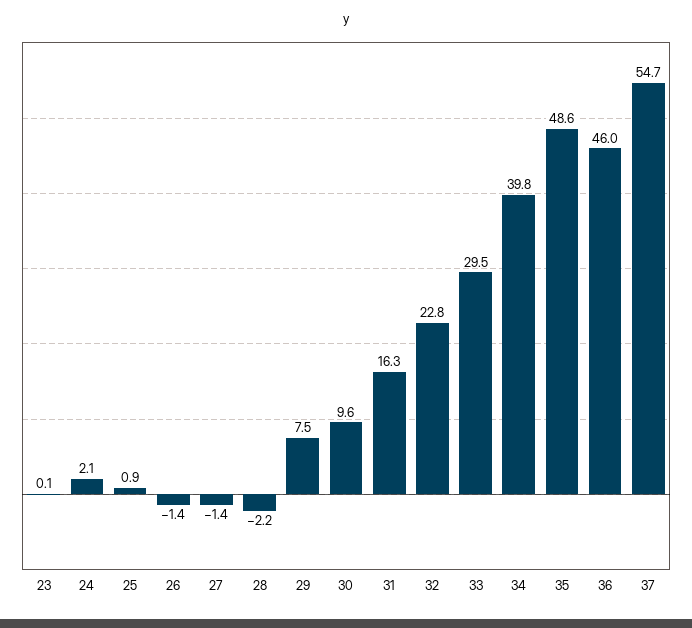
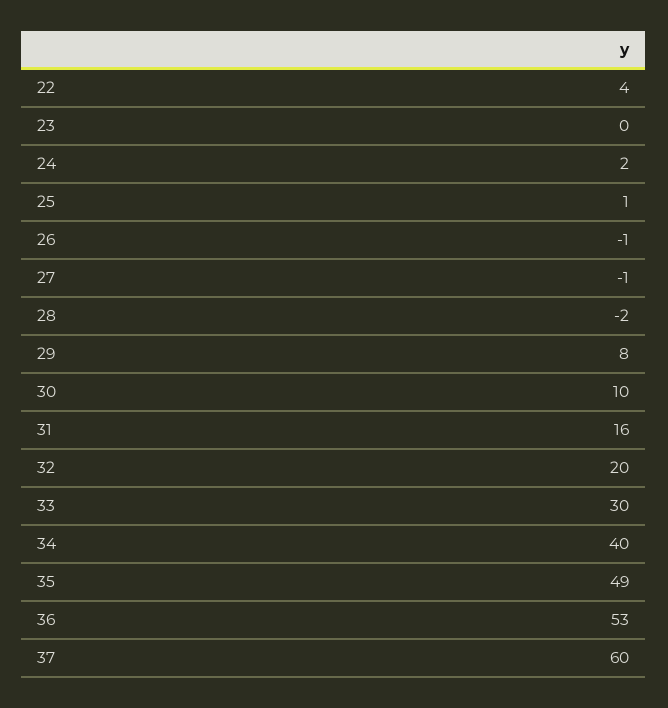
  {
    "23": 0.1,
    "24": 2.1,
    "25": 0.9,
    "26": -1.4,
    "27": -1.4,
    "28": -2.2,
    "29": 7.5,
    "30": 9.6,
    "31": 16.3,
-   "32": 22.8,
+   "32": 20,
    "33": 29.5,
    "34": 39.8,
    "35": 48.6,
-   "36": 46,
+   "36": 53,
-   "37": 54.7
+   "37": 60,
+   "22": 4
  }

